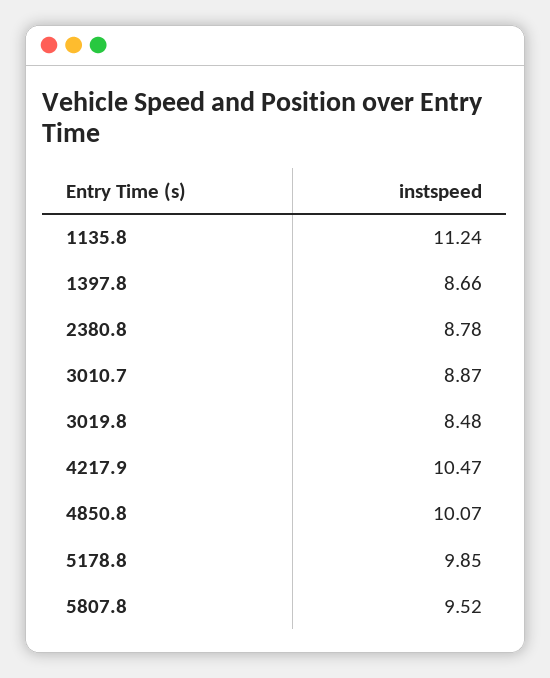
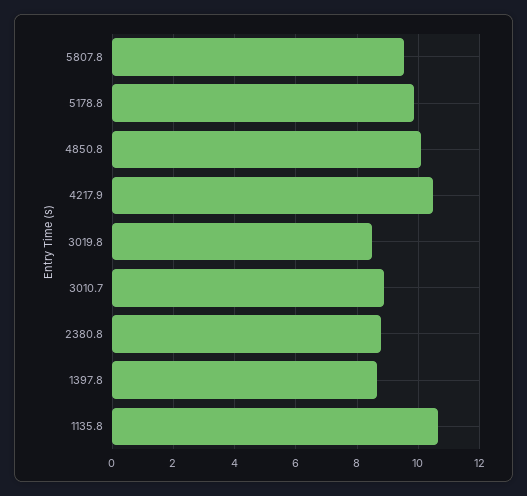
  {
-   "1135.8": 11.24,
+   "1135.8": 10.6,
    "1397.8": 8.66,
    "2380.8": 8.78,
    "3010.7": 8.87,
    "3019.8": 8.48,
    "4217.9": 10.47,
    "4850.8": 10.07,
    "5178.8": 9.85,
    "5807.8": 9.52
  }

